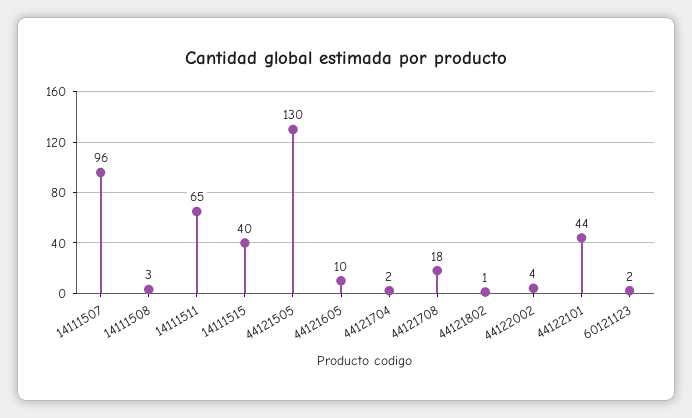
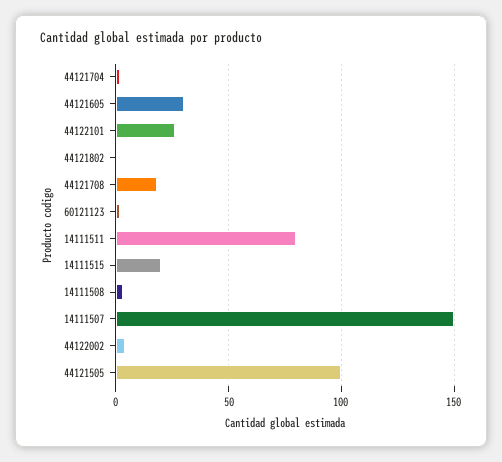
  {
-   "14111507": 96,
+   "14111507": 150,
    "14111508": 3,
-   "14111511": 65,
+   "14111511": 80,
-   "14111515": 40,
+   "14111515": 20,
-   "44121505": 130,
+   "44121505": 100,
-   "44121605": 10,
+   "44121605": 30,
    "44121704": 2,
    "44121708": 18,
    "44121802": 1,
    "44122002": 4,
-   "44122101": 44,
+   "44122101": 25,
    "60121123": 2
  }

